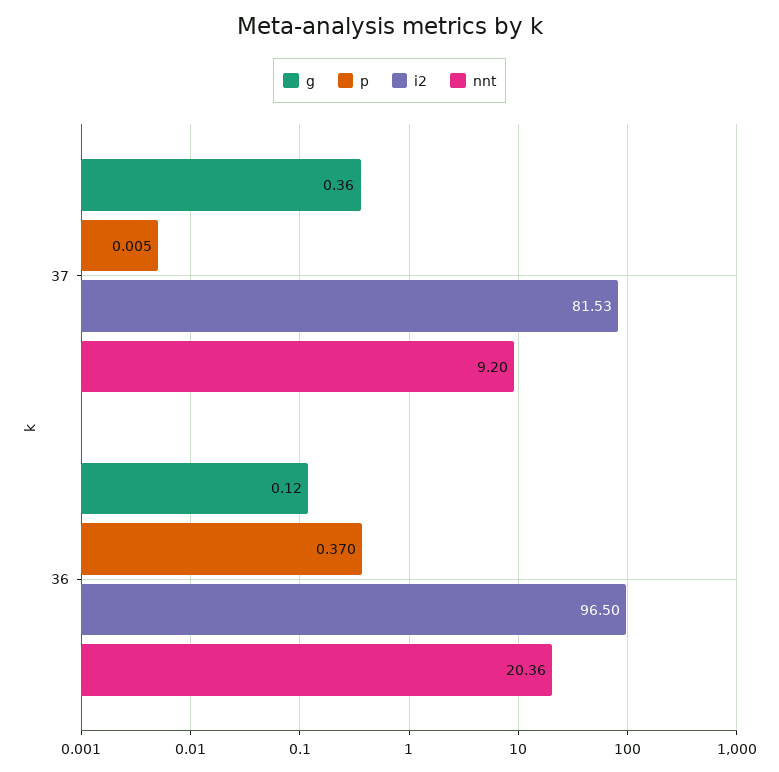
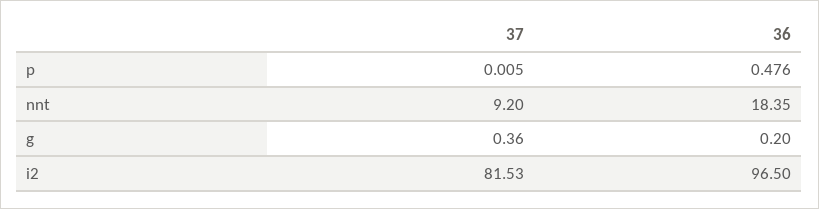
  {
    "g": {
      "37": 0.36,
-     "36": 0.12
+     "36": 0.2
    },
    "p": {
      "37": 0.005,
-     "36": 0.37
+     "36": 0.476
    },
    "i2": {
      "37": 81.53,
      "36": 96.5
    },
    "nnt": {
      "37": 9.2,
-     "36": 20.36
+     "36": 18.35
    }
  }

